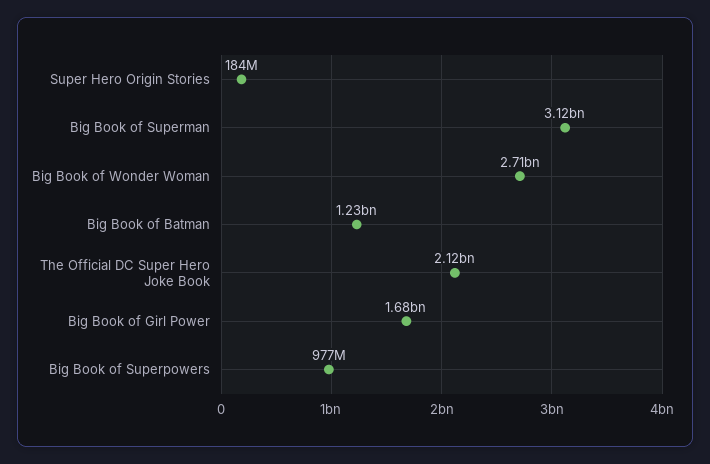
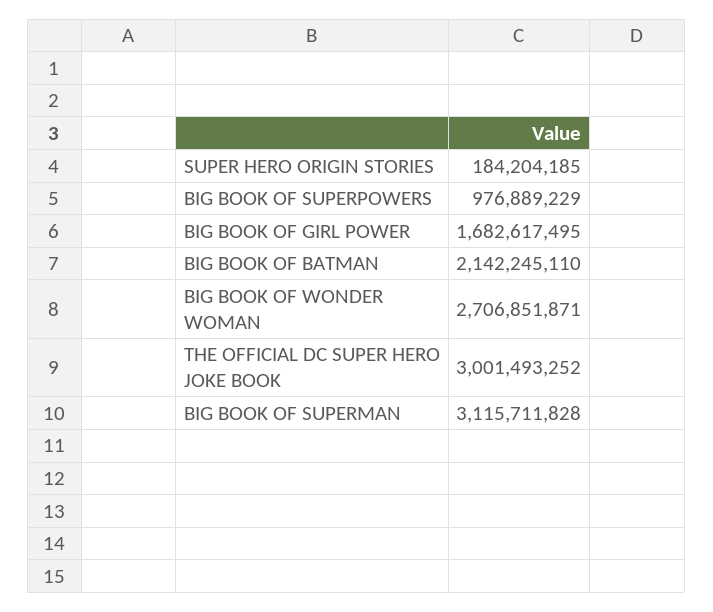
  {
    "Super Hero Origin Stories": 184204185,
    "Big Book of Superman": 3115711828,
    "Big Book of Wonder Woman": 2706851871,
-   "Big Book of Batman": 1230000000,
+   "Big Book of Batman": 2142245110,
-   "The Official DC Super Hero Joke Book": 2120000000,
+   "The Official DC Super Hero Joke Book": 3001493252,
    "Big Book of Girl Power": 1682617495,
    "Big Book of Superpowers": 976889229
  }

